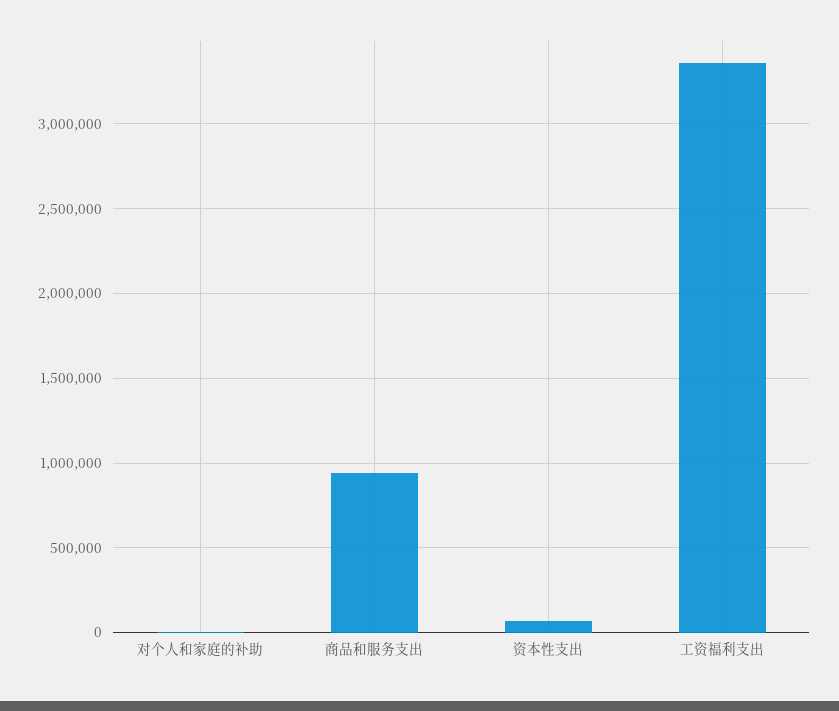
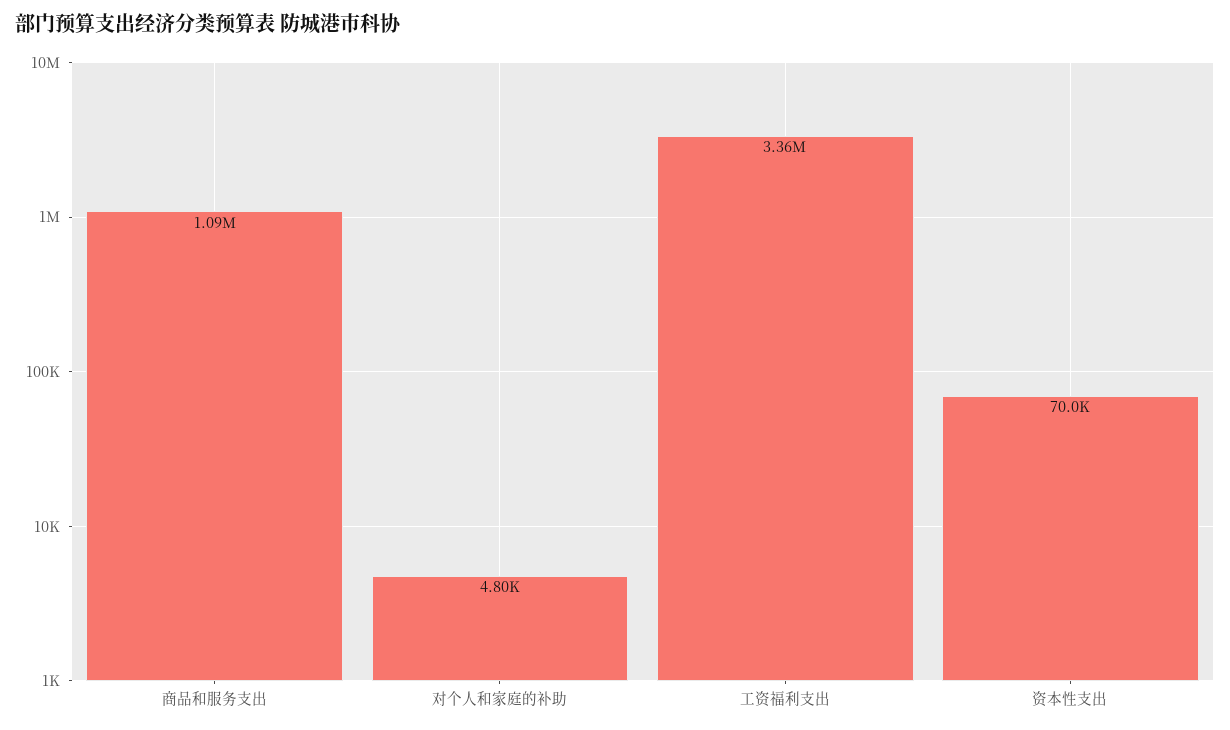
  {
    "对个人和家庭的补助": 4800,
-   "商品和服务支出": 950000,
+   "商品和服务支出": 1090000,
    "资本性支出": 70000,
    "工资福利支出": 3360000
  }

